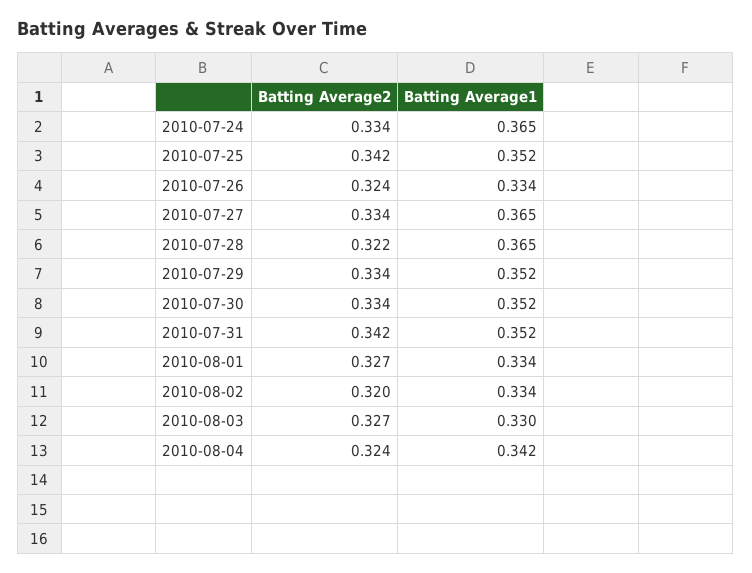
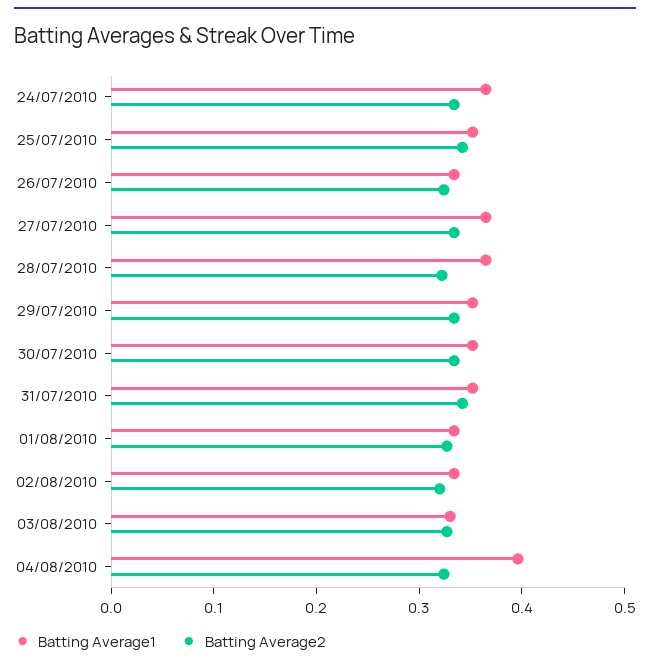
  {
    "Batting Average2": {
      "2010-07-24": 0.334,
      "2010-07-25": 0.342,
      "2010-07-26": 0.324,
      "2010-07-27": 0.334,
      "2010-07-28": 0.322,
      "2010-07-29": 0.334,
      "2010-07-30": 0.334,
      "2010-07-31": 0.342,
      "2010-08-01": 0.327,
      "2010-08-02": 0.32,
      "2010-08-03": 0.327,
      "2010-08-04": 0.324
    },
    "Batting Average1": {
      "2010-07-24": 0.365,
      "2010-07-25": 0.352,
      "2010-07-26": 0.334,
      "2010-07-27": 0.365,
      "2010-07-28": 0.365,
      "2010-07-29": 0.352,
      "2010-07-30": 0.352,
      "2010-07-31": 0.352,
      "2010-08-01": 0.334,
      "2010-08-02": 0.334,
      "2010-08-03": 0.33,
-     "2010-08-04": 0.342
+     "2010-08-04": 0.4
    }
  }

